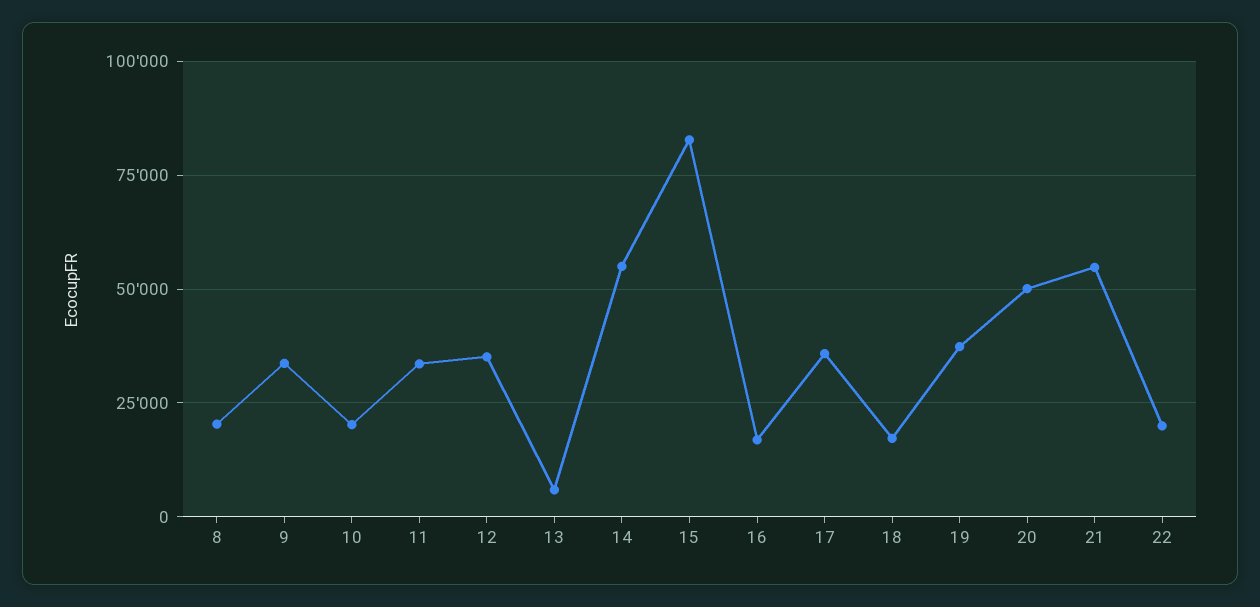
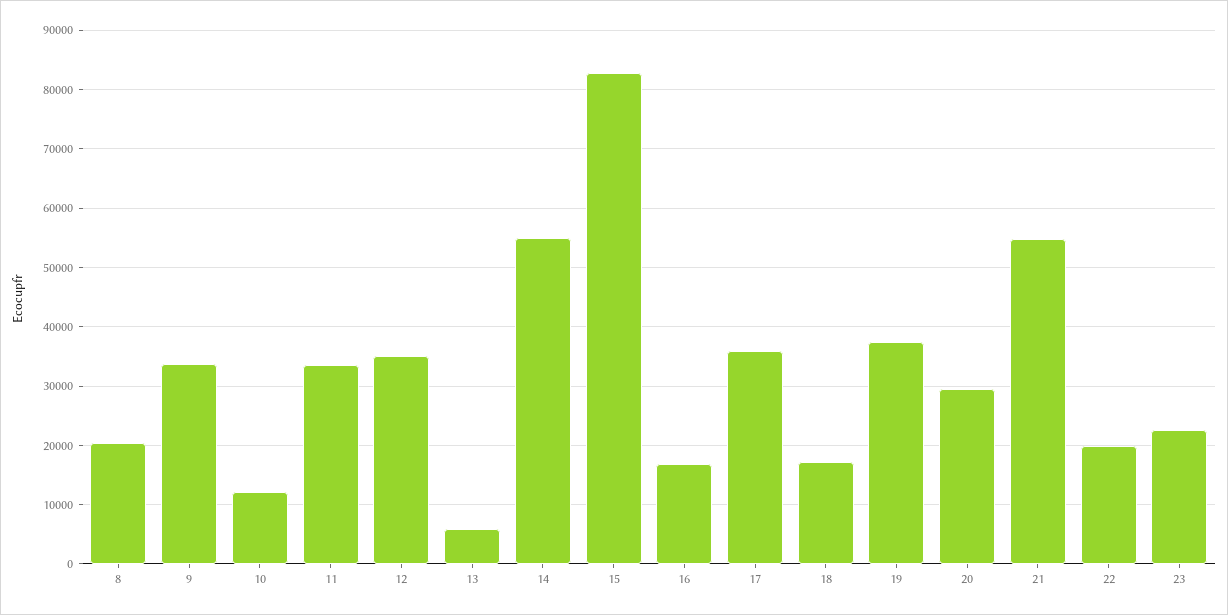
  {
    "8": 20000,
    "9": 34000,
-   "10": 20000,
+   "10": 12000,
    "11": 34000,
    "12": 36000,
    "13": 6000,
    "14": 54000,
    "15": 82000,
    "16": 16000,
    "17": 36000,
    "18": 18000,
    "19": 38000,
-   "20": 50000,
+   "20": 30000,
    "21": 54000,
-   "22": 20000
+   "22": 20000,
+   "23": 22000
  }

